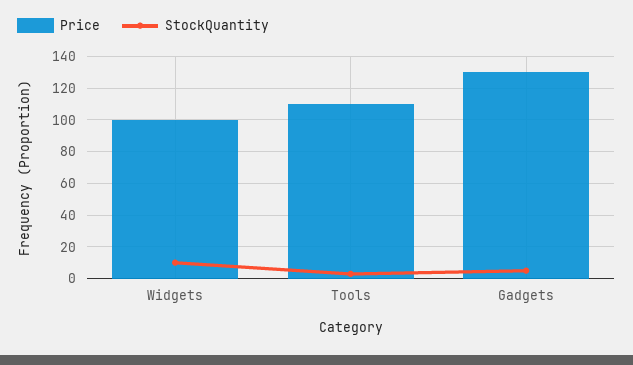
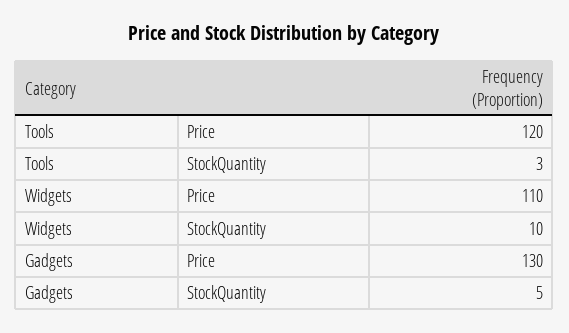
  {
    "Price": {
-     "Widgets": 100,
+     "Widgets": 110,
-     "Tools": 110,
+     "Tools": 120,
      "Gadgets": 130
    },
    "StockQuantity": {
      "Widgets": 10,
      "Tools": 3,
      "Gadgets": 5
    }
  }

